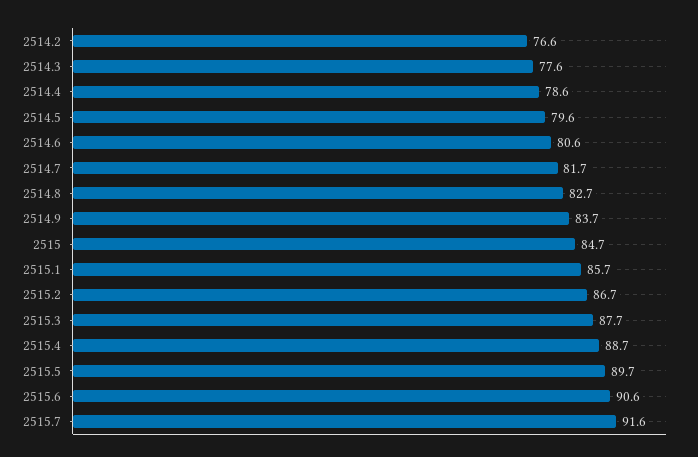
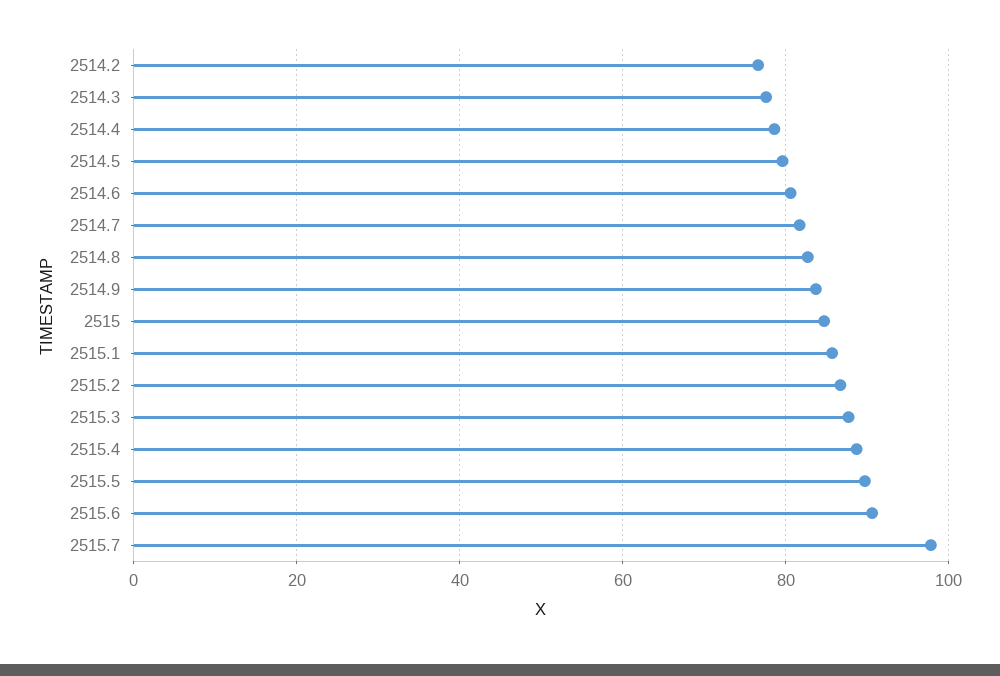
  {
    "2514.2": 76.6,
    "2514.3": 77.6,
    "2514.4": 78.6,
    "2514.5": 79.6,
    "2514.6": 80.6,
    "2514.7": 81.7,
    "2514.8": 82.7,
    "2514.9": 83.7,
    "2515": 84.7,
    "2515.1": 85.7,
    "2515.2": 86.7,
    "2515.3": 87.7,
    "2515.4": 88.7,
    "2515.5": 89.7,
    "2515.6": 90.6,
-   "2515.7": 91.6
+   "2515.7": 98
  }

